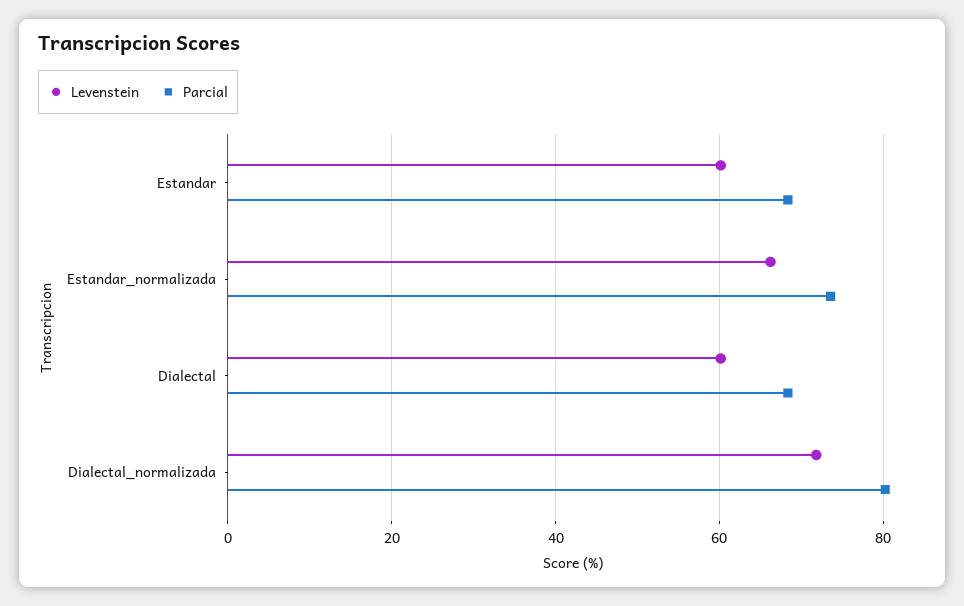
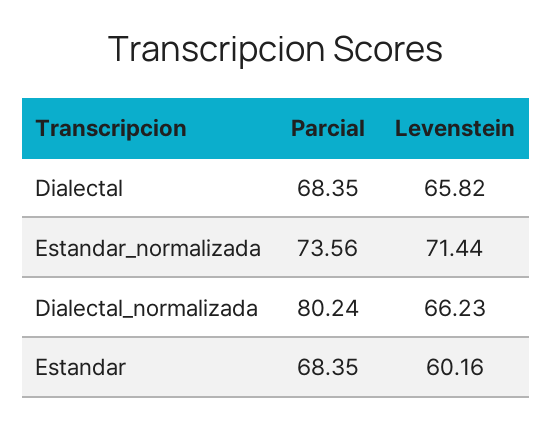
  {
    "Levenstein": {
      "Estandar": 60.16,
-     "Estandar_normalizada": 66,
+     "Estandar_normalizada": 71.44,
-     "Dialectal": 60,
+     "Dialectal": 65.82,
-     "Dialectal_normalizada": 72
+     "Dialectal_normalizada": 66.23
    },
    "Parcial": {
      "Estandar": 68.35,
      "Estandar_normalizada": 73.56,
      "Dialectal": 68.35,
      "Dialectal_normalizada": 80.24
    }
  }

